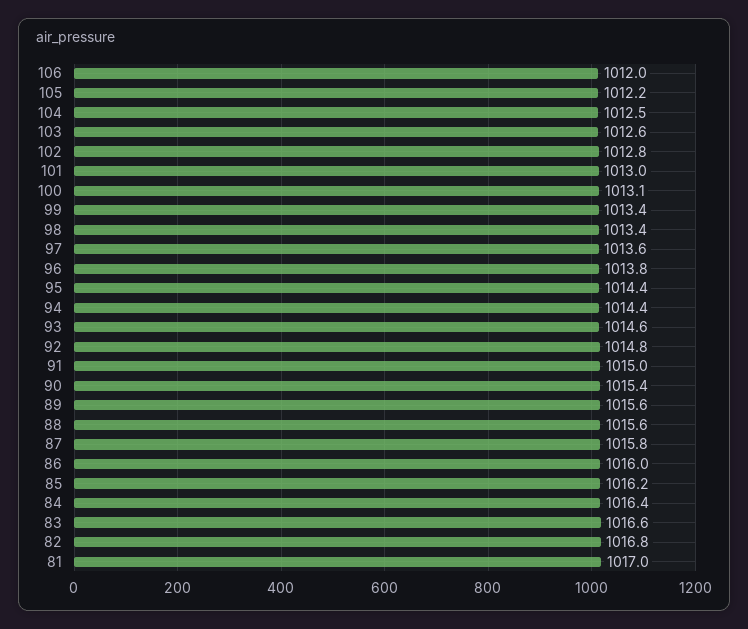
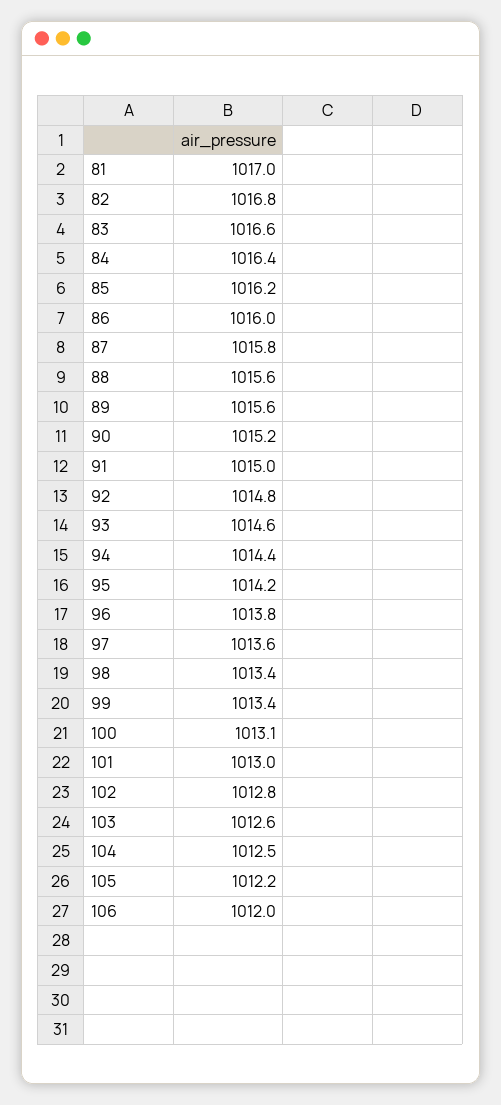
  {
    "106": 1012,
    "105": 1012.2,
    "104": 1012.5,
    "103": 1012.6,
    "102": 1012.8,
    "101": 1013,
    "100": 1013.1,
    "99": 1013.4,
    "98": 1013.4,
    "97": 1013.6,
    "96": 1013.8,
-   "95": 1014.4,
+   "95": 1014.2,
    "94": 1014.4,
    "93": 1014.6,
    "92": 1014.8,
    "91": 1015,
-   "90": 1015.4,
+   "90": 1015.2,
    "89": 1015.6,
    "88": 1015.6,
    "87": 1015.8,
    "86": 1016,
    "85": 1016.2,
    "84": 1016.4,
    "83": 1016.6,
    "82": 1016.8,
    "81": 1017
  }

